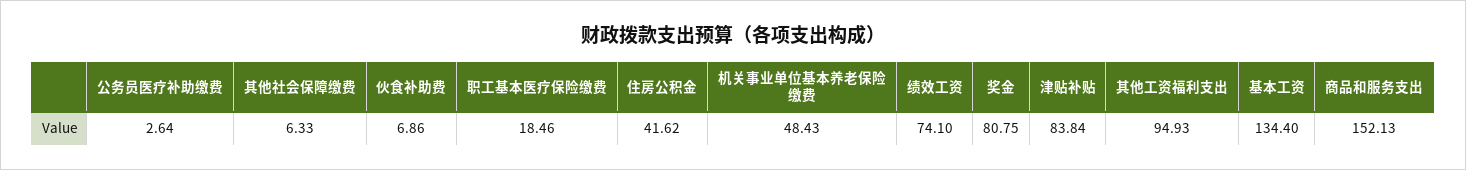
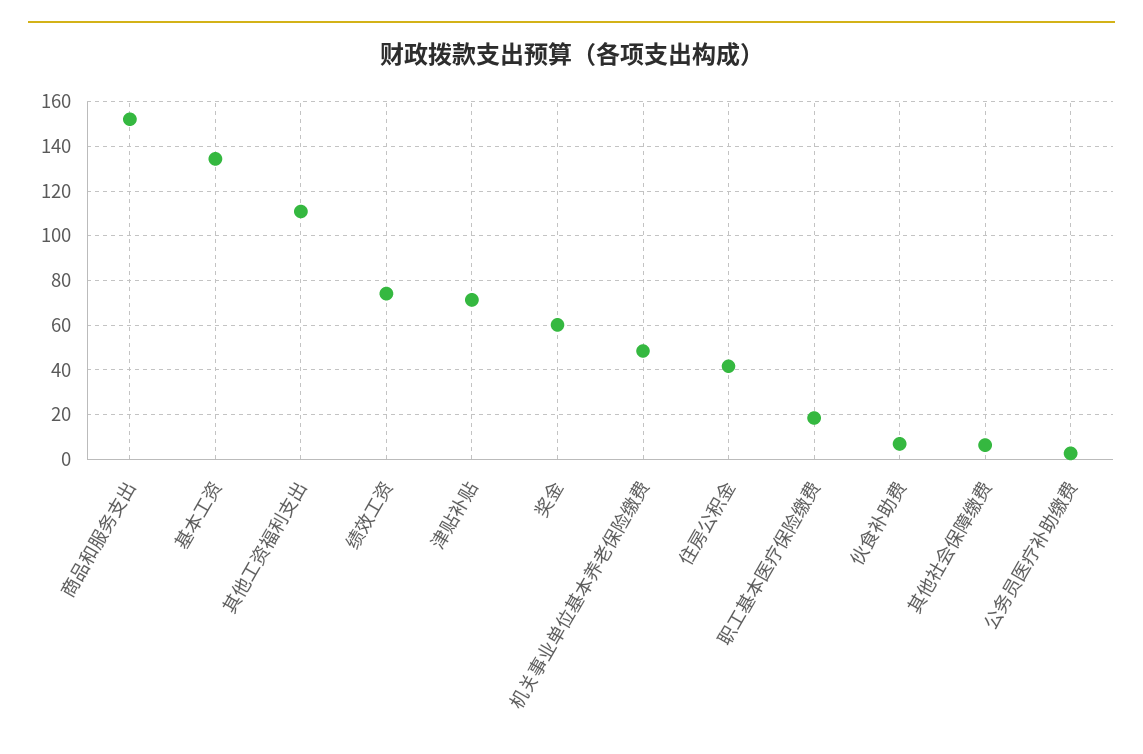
  {
    "公务员医疗补助缴费": 2.64,
    "其他社会保障缴费": 6.33,
    "伙食补助费": 6.86,
    "职工基本医疗保险缴费": 18.46,
    "住房公积金": 41.62,
    "机关事业单位基本养老保险缴费": 48.43,
    "绩效工资": 74.1,
-   "奖金": 80.75,
+   "奖金": 60,
-   "津贴补贴": 83.84,
+   "津贴补贴": 70,
-   "其他工资福利支出": 94.93,
+   "其他工资福利支出": 110,
    "基本工资": 134.4,
    "商品和服务支出": 152.13
  }

